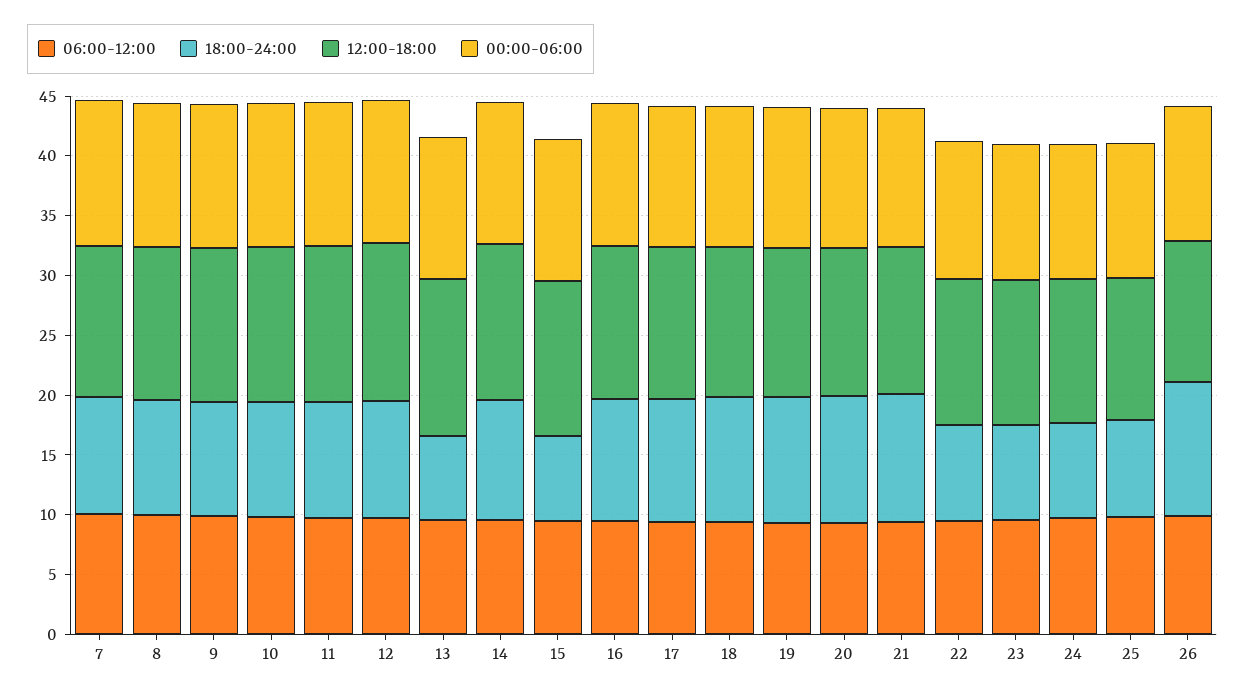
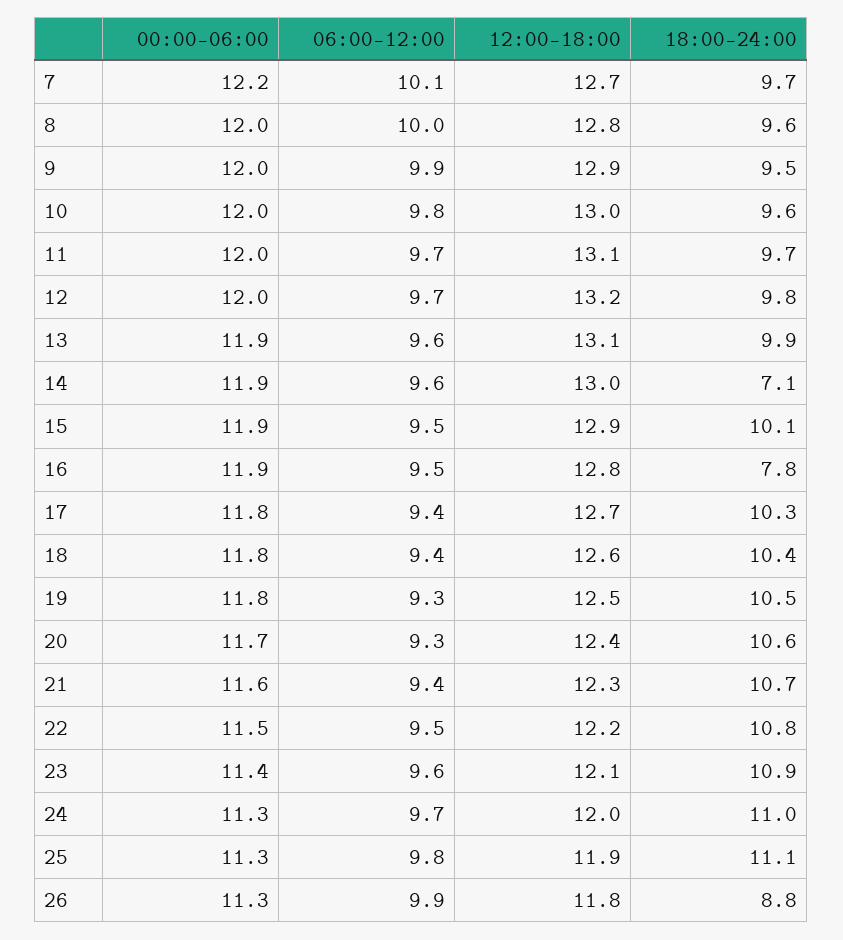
  {
    "06:00-12:00": {
      "7": 10.1,
      "8": 10,
      "9": 9.9,
      "10": 9.8,
      "11": 9.7,
      "12": 9.7,
      "13": 9.6,
      "14": 9.6,
      "15": 9.5,
      "16": 9.5,
      "17": 9.4,
      "18": 9.4,
      "19": 9.3,
      "20": 9.3,
      "21": 9.4,
      "22": 9.5,
      "23": 9.6,
      "24": 9.7,
      "25": 9.8,
      "26": 9.9
    },
    "18:00-24:00": {
      "7": 9.7,
      "8": 9.6,
      "9": 9.5,
      "10": 9.6,
      "11": 9.7,
      "12": 9.8,
-     "13": 7,
+     "13": 9.9,
-     "14": 10,
+     "14": 7.1,
-     "15": 7,
+     "15": 10.1,
-     "16": 10,
+     "16": 7.8,
      "17": 10.3,
      "18": 10.4,
      "19": 10.5,
      "20": 10.6,
      "21": 10.7,
-     "22": 8,
+     "22": 10.8,
-     "23": 8,
+     "23": 10.9,
-     "24": 8,
+     "24": 11,
-     "25": 8,
+     "25": 11.1,
-     "26": 11
+     "26": 8.8
    },
    "12:00-18:00": {
      "7": 12.7,
      "8": 12.8,
      "9": 12.9,
      "10": 13,
      "11": 13.1,
      "12": 13.2,
      "13": 13.1,
      "14": 13,
      "15": 12.9,
      "16": 12.8,
      "17": 12.7,
      "18": 12.6,
      "19": 12.5,
      "20": 12.4,
      "21": 12.3,
      "22": 12.2,
      "23": 12.1,
      "24": 12,
      "25": 11.9,
      "26": 11.8
    },
    "00:00-06:00": {
      "7": 12.2,
      "8": 12,
      "9": 12,
      "10": 12,
      "11": 12,
      "12": 12,
      "13": 11.9,
      "14": 11.9,
      "15": 11.9,
      "16": 11.9,
      "17": 11.8,
      "18": 11.8,
      "19": 11.8,
      "20": 11.7,
      "21": 11.6,
      "22": 11.5,
      "23": 11.4,
      "24": 11.3,
      "25": 11.3,
      "26": 11.3
    }
  }

